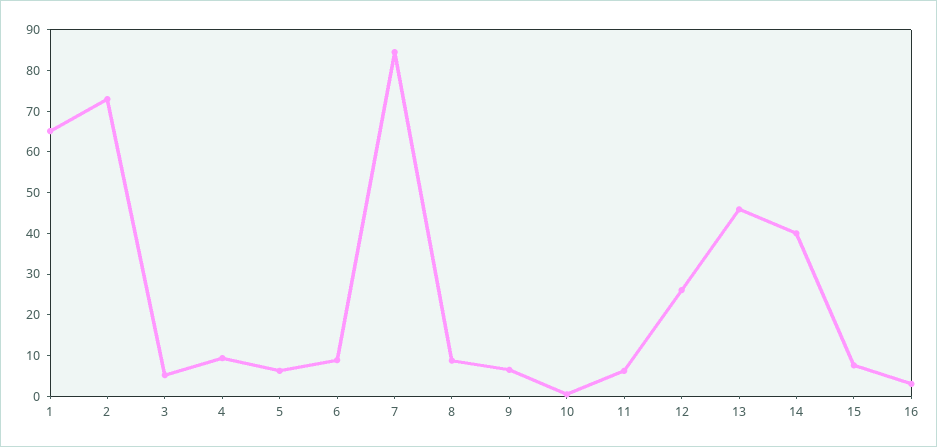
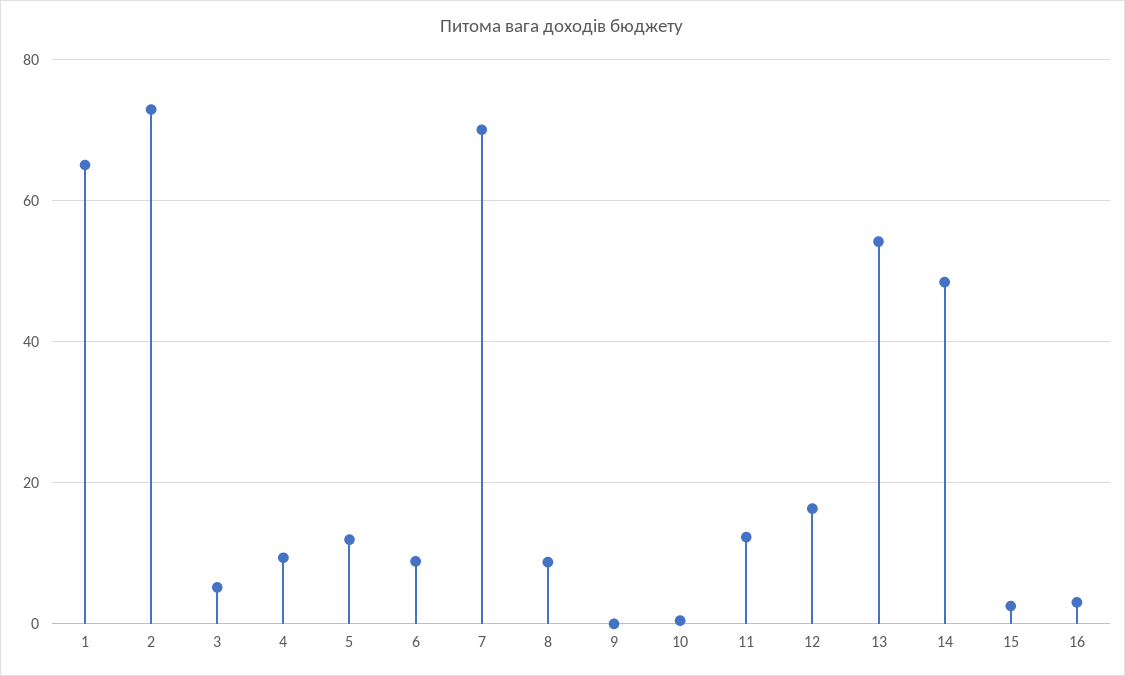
  {
    "1": 66,
    "2": 72,
    "3": 6,
    "4": 10,
-   "5": 6,
+   "5": 12,
    "6": 8,
-   "7": 84,
+   "7": 70,
    "8": 8,
-   "9": 6,
+   "9": 0,
    "10": 0,
-   "11": 6,
+   "11": 12,
-   "12": 26,
+   "12": 16,
-   "13": 46,
+   "13": 54,
-   "14": 40,
+   "14": 48,
-   "15": 8,
+   "15": 2,
    "16": 4
  }

